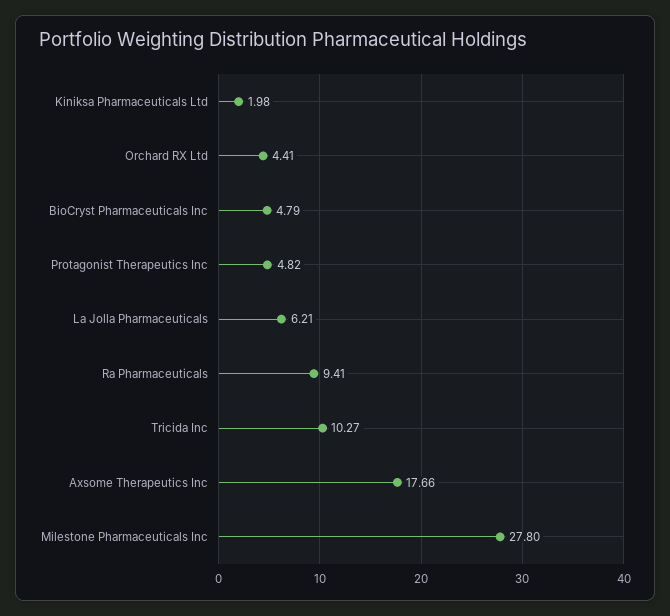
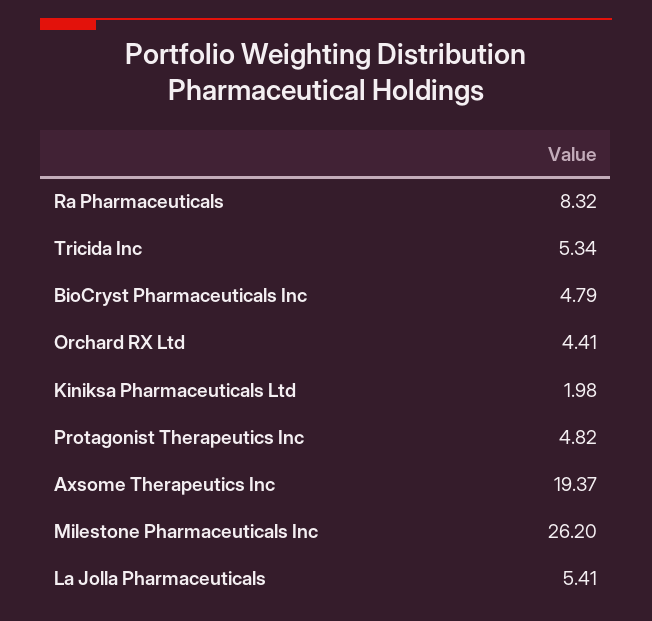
  {
    "Kiniksa Pharmaceuticals Ltd": 1.98,
    "Orchard RX Ltd": 4.41,
    "BioCryst Pharmaceuticals Inc": 4.79,
    "Protagonist Therapeutics Inc": 4.82,
-   "La Jolla Pharmaceuticals": 6.21,
+   "La Jolla Pharmaceuticals": 5.41,
-   "Ra Pharmaceuticals": 9.41,
+   "Ra Pharmaceuticals": 8.32,
-   "Tricida Inc": 10.27,
+   "Tricida Inc": 5.34,
-   "Axsome Therapeutics Inc": 17.66,
+   "Axsome Therapeutics Inc": 19.37,
-   "Milestone Pharmaceuticals Inc": 27.8
+   "Milestone Pharmaceuticals Inc": 26.2
  }

